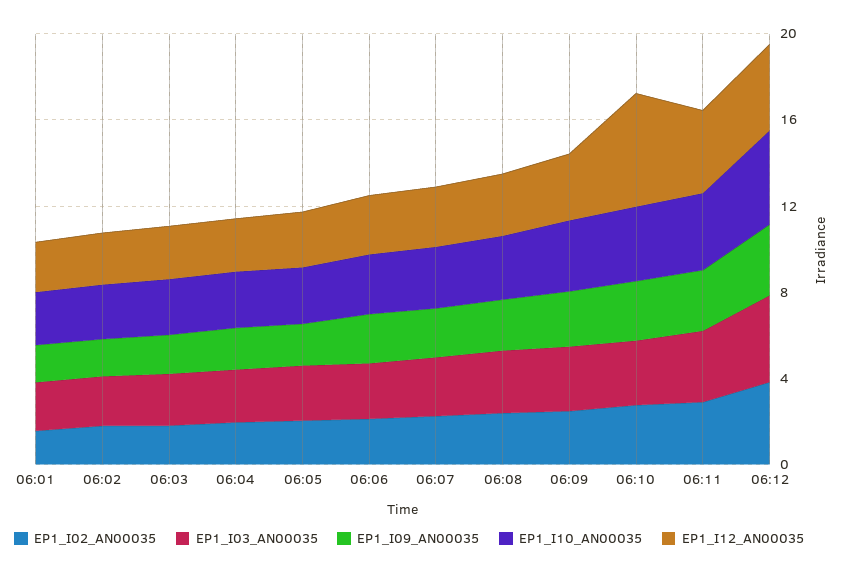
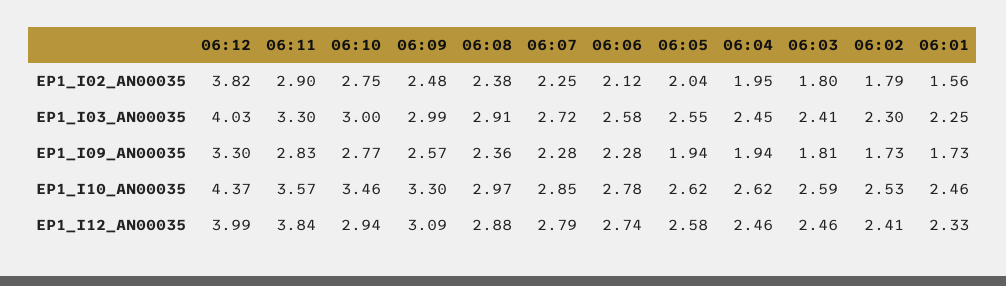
  {
    "EP1_I02_AN00035": {
      "06:01": 1.56,
      "06:02": 1.79,
      "06:03": 1.8,
      "06:04": 1.95,
      "06:05": 2.04,
      "06:06": 2.12,
      "06:07": 2.25,
      "06:08": 2.38,
      "06:09": 2.48,
      "06:10": 2.75,
      "06:11": 2.9,
      "06:12": 3.82
    },
    "EP1_I03_AN00035": {
      "06:01": 2.25,
      "06:02": 2.3,
      "06:03": 2.41,
      "06:04": 2.45,
      "06:05": 2.55,
      "06:06": 2.58,
      "06:07": 2.72,
      "06:08": 2.91,
      "06:09": 2.99,
      "06:10": 3,
      "06:11": 3.3,
      "06:12": 4.03
    },
    "EP1_I09_AN00035": {
      "06:01": 1.73,
      "06:02": 1.73,
      "06:03": 1.81,
      "06:04": 1.94,
      "06:05": 1.94,
      "06:06": 2.28,
      "06:07": 2.28,
      "06:08": 2.36,
      "06:09": 2.57,
      "06:10": 2.77,
      "06:11": 2.83,
      "06:12": 3.3
    },
    "EP1_I10_AN00035": {
      "06:01": 2.46,
      "06:02": 2.53,
      "06:03": 2.59,
      "06:04": 2.62,
      "06:05": 2.62,
      "06:06": 2.78,
      "06:07": 2.85,
      "06:08": 2.97,
      "06:09": 3.3,
      "06:10": 3.46,
      "06:11": 3.57,
      "06:12": 4.37
    },
    "EP1_I12_AN00035": {
      "06:01": 2.33,
      "06:02": 2.41,
      "06:03": 2.46,
      "06:04": 2.46,
      "06:05": 2.58,
      "06:06": 2.74,
      "06:07": 2.79,
      "06:08": 2.88,
      "06:09": 3.09,
-     "06:10": 5,
+     "06:10": 2.94,
      "06:11": 3.84,
      "06:12": 3.99
    }
  }

